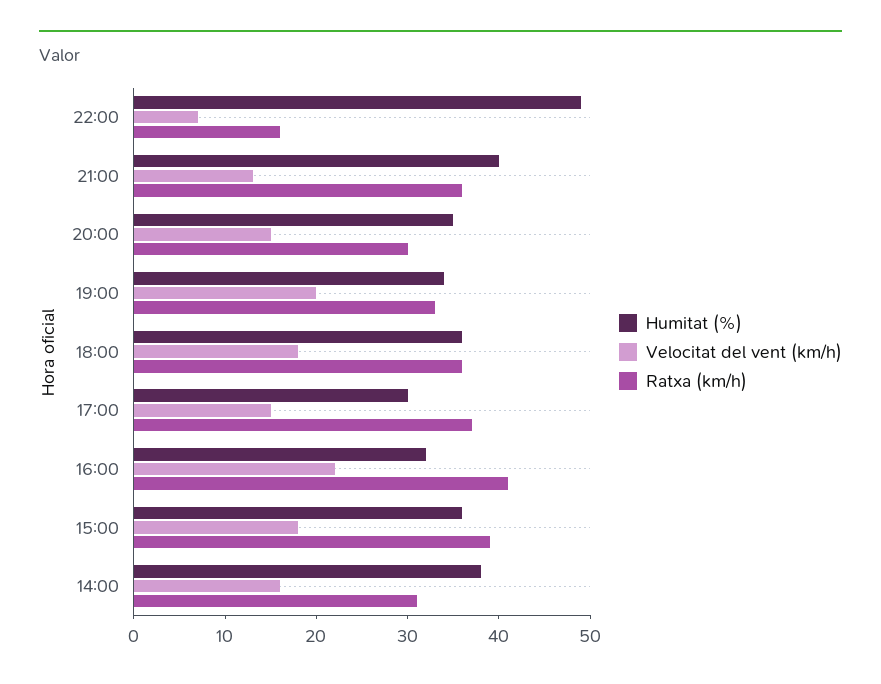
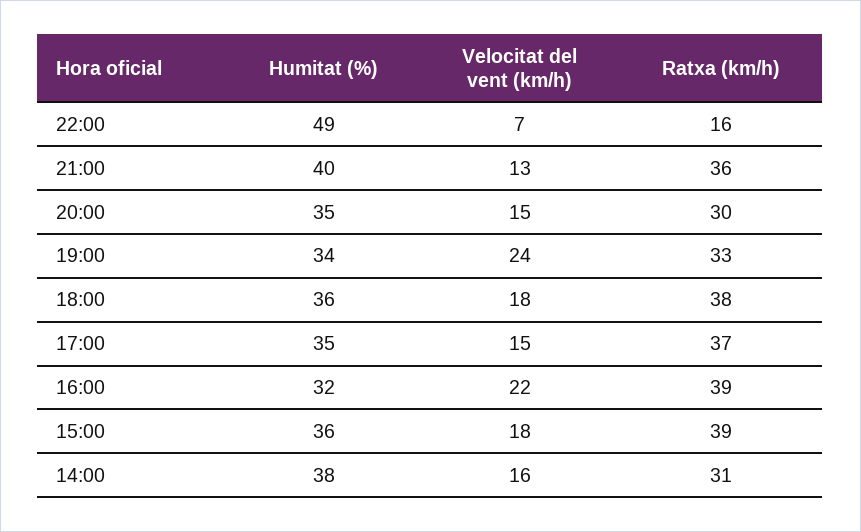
  {
    "Humitat (%)": {
      "22:00": 49,
      "21:00": 40,
      "20:00": 35,
      "19:00": 34,
      "18:00": 36,
-     "17:00": 30,
+     "17:00": 35,
      "16:00": 32,
      "15:00": 36,
      "14:00": 38
    },
    "Velocitat del vent (km/h)": {
      "22:00": 7,
      "21:00": 13,
      "20:00": 15,
-     "19:00": 20,
+     "19:00": 24,
      "18:00": 18,
      "17:00": 15,
      "16:00": 22,
      "15:00": 18,
      "14:00": 16
    },
    "Ratxa (km/h)": {
      "22:00": 16,
      "21:00": 36,
      "20:00": 30,
      "19:00": 33,
-     "18:00": 36,
+     "18:00": 38,
      "17:00": 37,
-     "16:00": 41,
+     "16:00": 39,
      "15:00": 39,
      "14:00": 31
    }
  }

